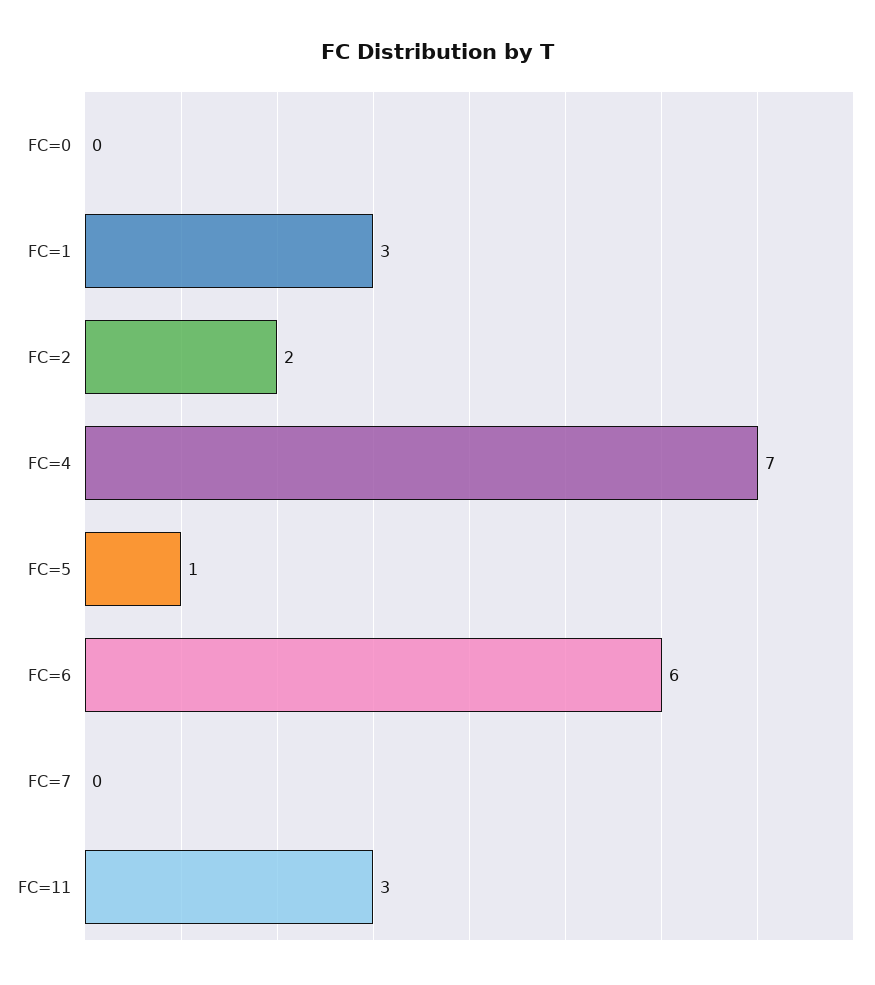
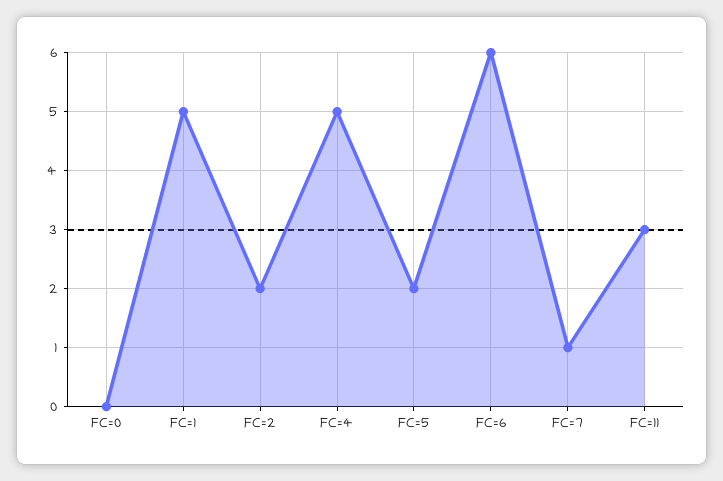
  {
    "FC=0": 0,
-   "FC=1": 3,
+   "FC=1": 5,
    "FC=2": 2,
-   "FC=4": 7,
+   "FC=4": 5,
-   "FC=5": 1,
+   "FC=5": 2,
    "FC=6": 6,
-   "FC=7": 0,
+   "FC=7": 1,
    "FC=11": 3
  }

